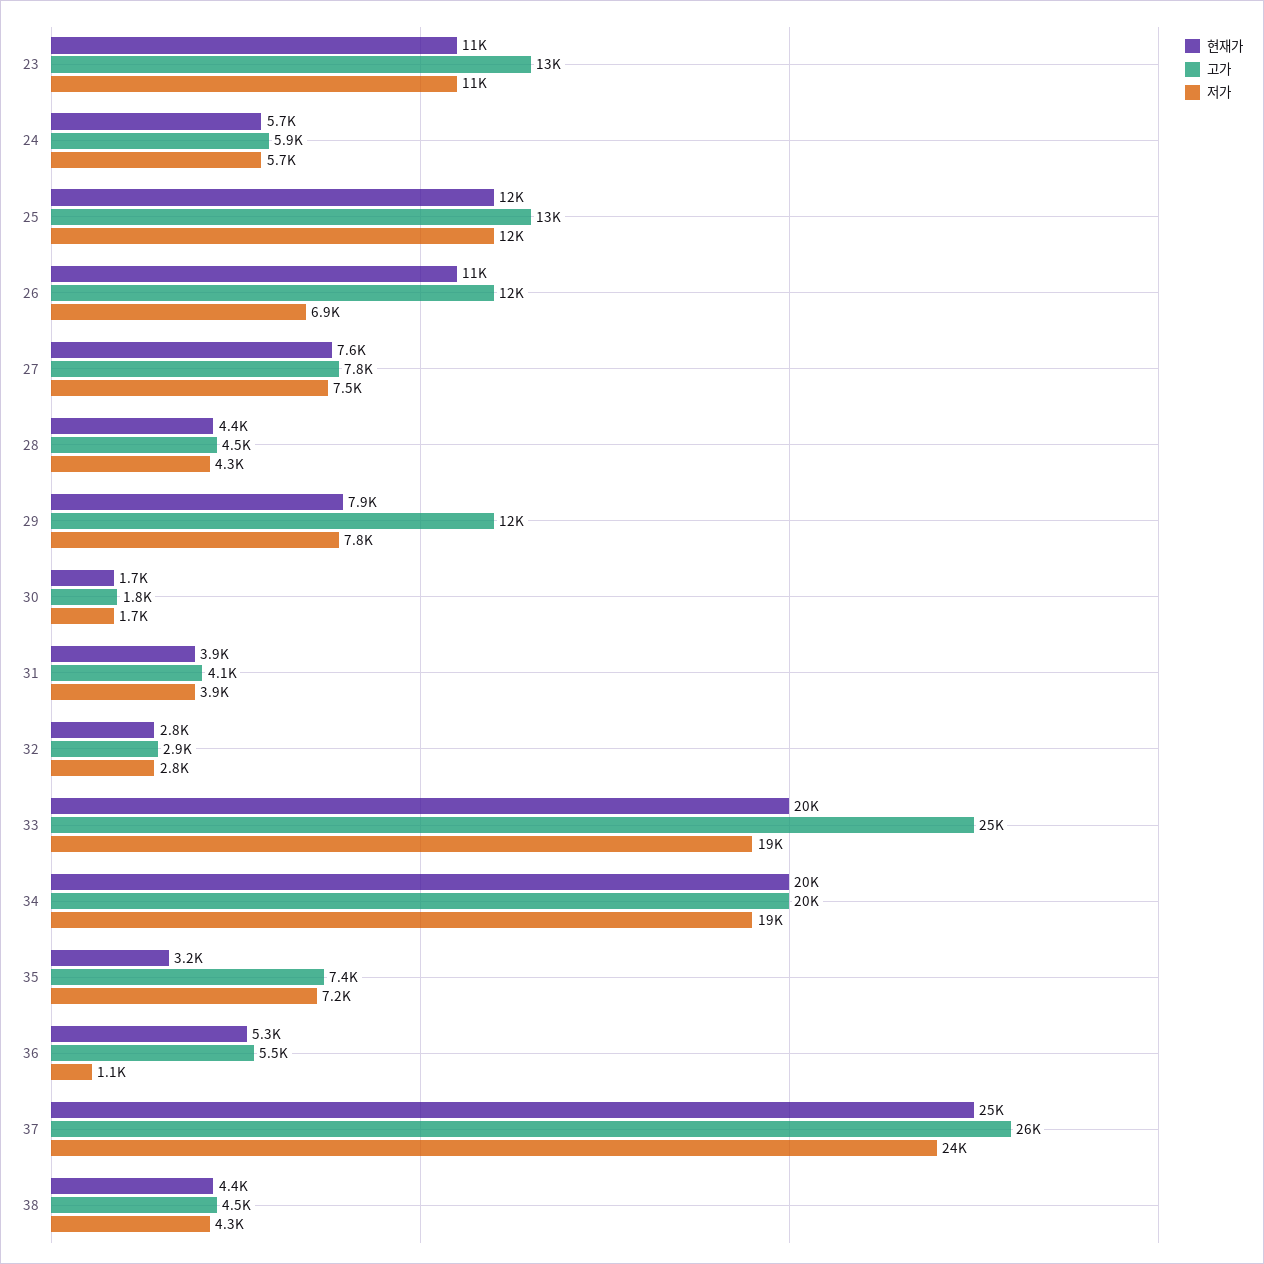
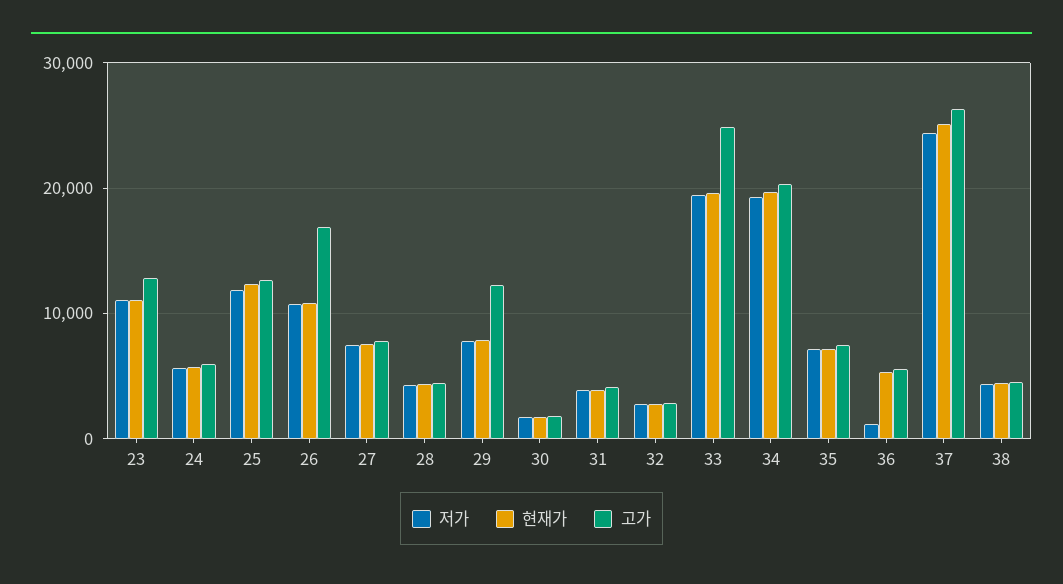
  {
    "현재가": {
      "23": 11000,
      "24": 5700,
      "25": 12000,
      "26": 11000,
      "27": 7600,
      "28": 4400,
      "29": 7900,
      "30": 1700,
      "31": 3900,
      "32": 2800,
      "33": 20000,
      "34": 20000,
-     "35": 3200,
+     "35": 7000,
      "36": 5300,
      "37": 25000,
      "38": 4400
    },
    "고가": {
      "23": 13000,
      "24": 5900,
      "25": 13000,
-     "26": 12000,
+     "26": 17000,
      "27": 7800,
      "28": 4500,
      "29": 12000,
      "30": 1800,
      "31": 4100,
      "32": 2900,
      "33": 25000,
      "34": 20000,
      "35": 7400,
      "36": 5500,
      "37": 26000,
      "38": 4500
    },
    "저가": {
      "23": 11000,
      "24": 5700,
      "25": 12000,
-     "26": 6900,
+     "26": 11000,
      "27": 7500,
      "28": 4300,
      "29": 7800,
      "30": 1700,
      "31": 3900,
      "32": 2800,
      "33": 19000,
      "34": 19000,
      "35": 7200,
      "36": 1100,
      "37": 24000,
      "38": 4300
    }
  }

